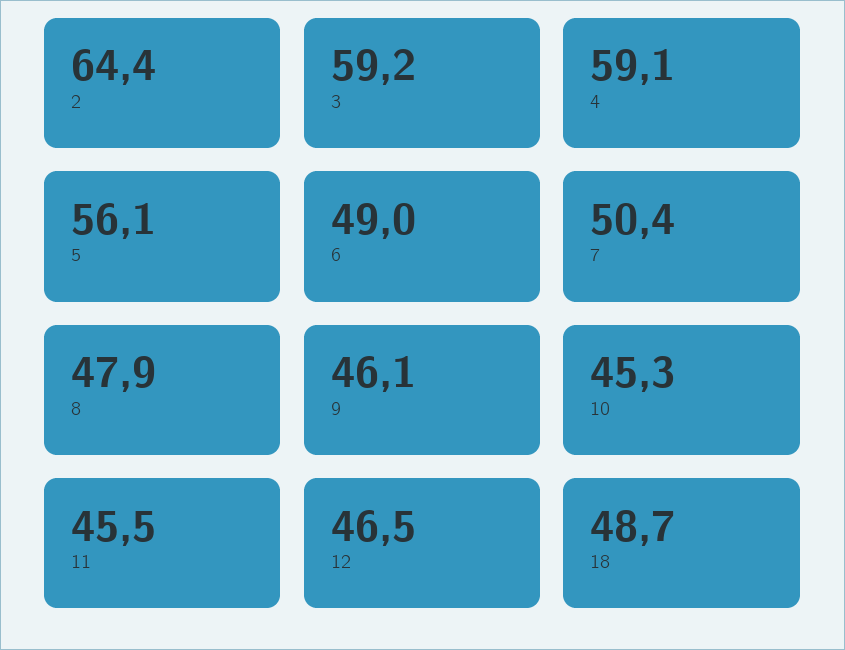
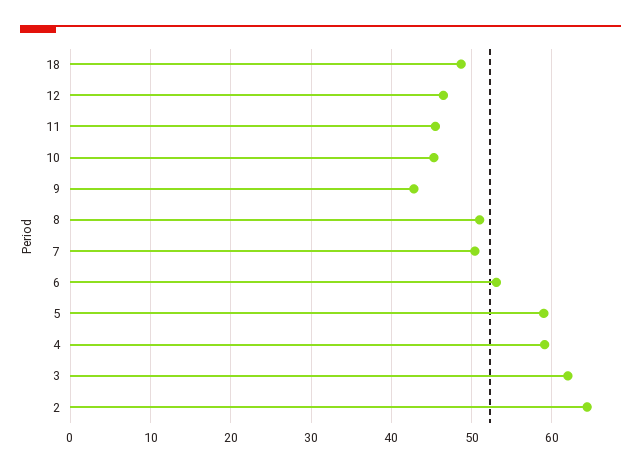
  {
    "2": 64.4,
-   "3": 59.2,
+   "3": 62,
    "4": 59.1,
-   "5": 56.1,
+   "5": 59,
-   "6": 49,
+   "6": 53,
    "7": 50.4,
-   "8": 47.9,
+   "8": 51,
-   "9": 46.1,
+   "9": 43,
    "10": 45.3,
    "11": 45.5,
    "12": 46.5,
    "18": 48.7
  }

